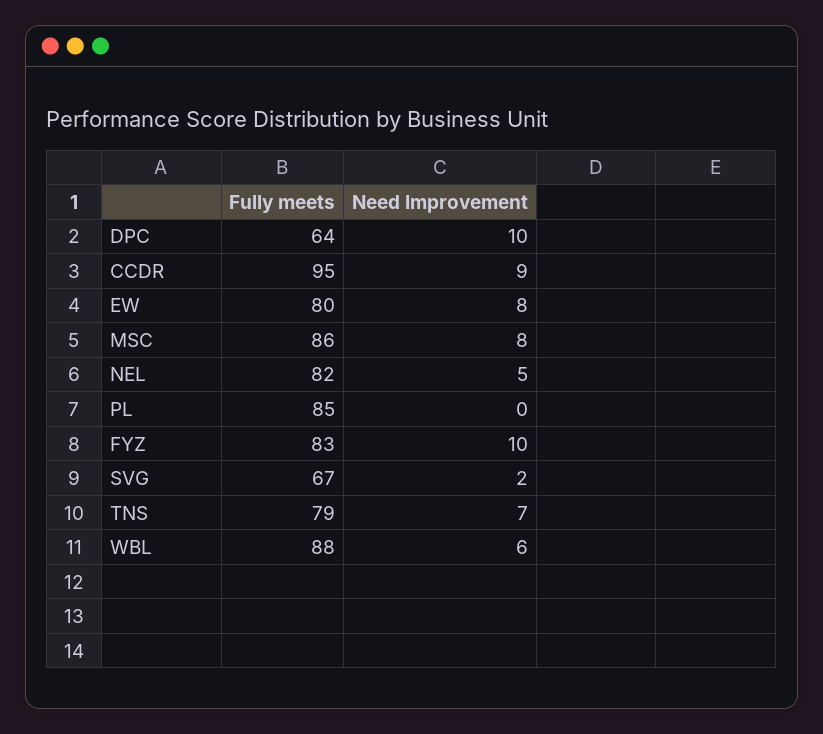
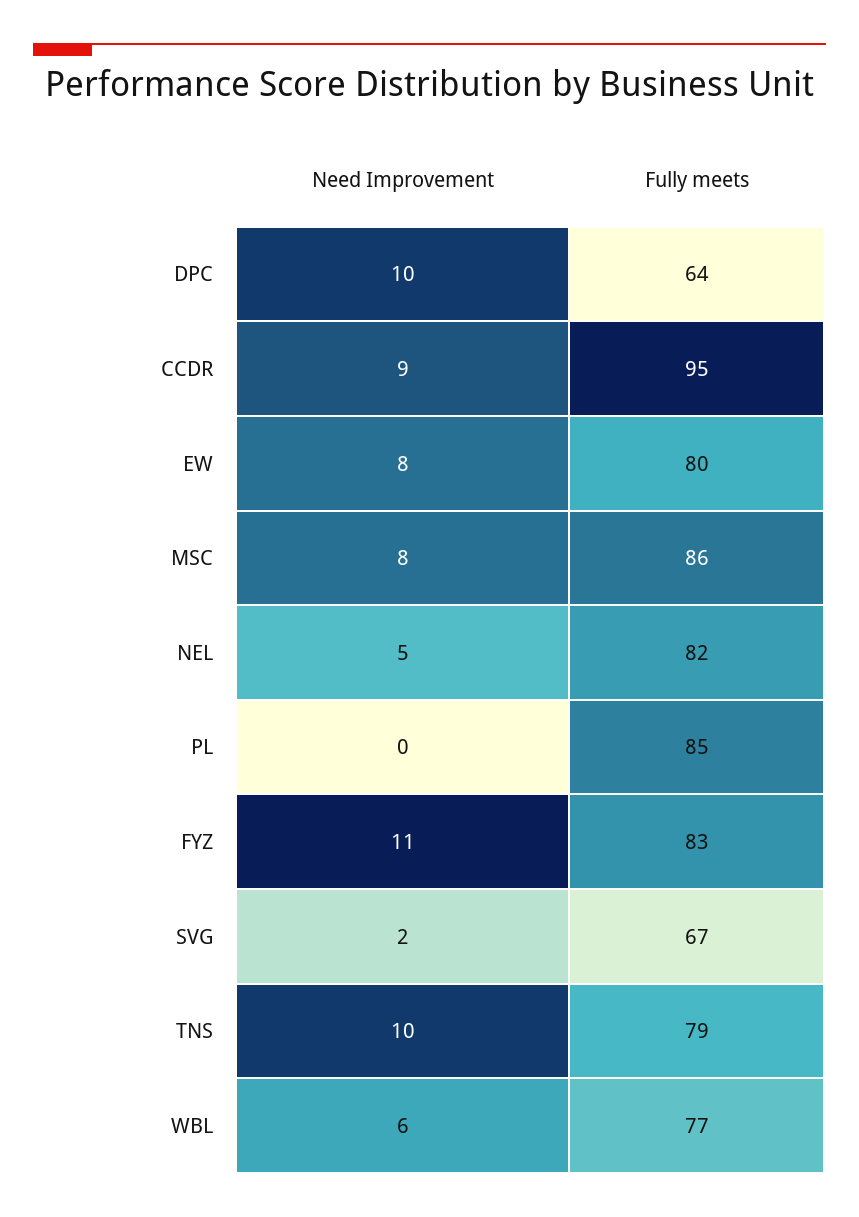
  {
    "Fully meets": {
      "DPC": 64,
      "CCDR": 95,
      "EW": 80,
      "MSC": 86,
      "NEL": 82,
      "PL": 85,
      "FYZ": 83,
      "SVG": 67,
      "TNS": 79,
-     "WBL": 88
+     "WBL": 77
    },
    "Need Improvement": {
      "DPC": 10,
      "CCDR": 9,
      "EW": 8,
      "MSC": 8,
      "NEL": 5,
      "PL": 0,
-     "FYZ": 10,
+     "FYZ": 11,
      "SVG": 2,
-     "TNS": 7,
+     "TNS": 10,
      "WBL": 6
    }
  }

